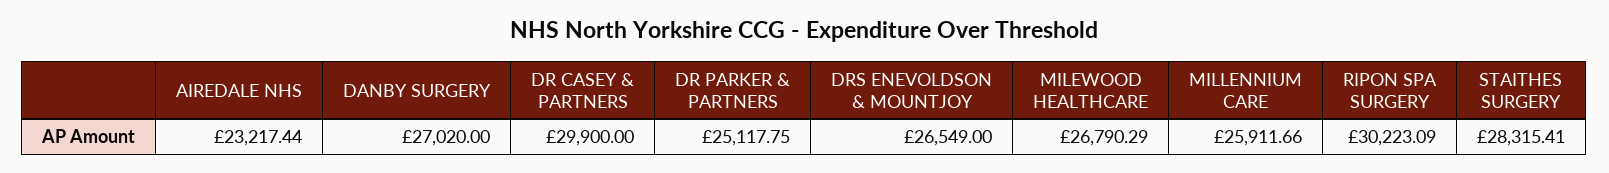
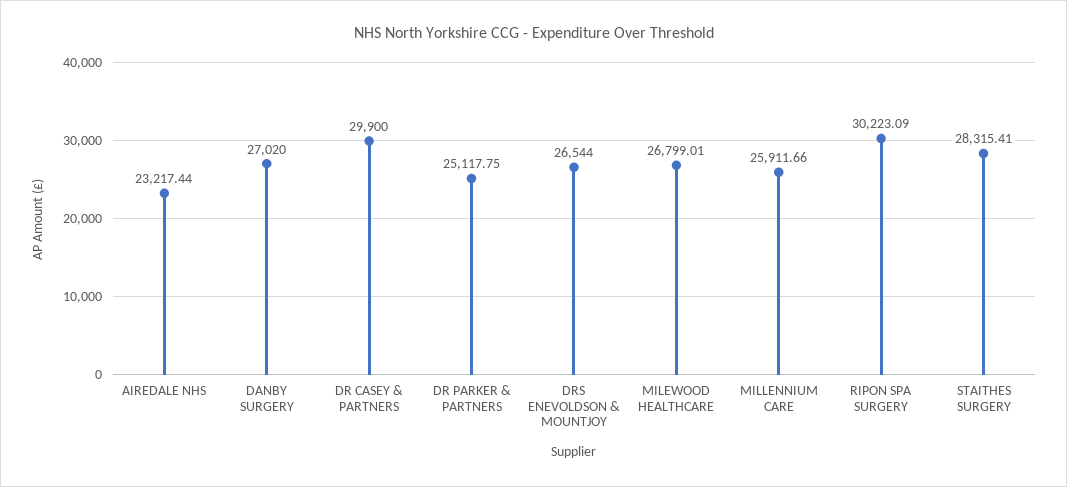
  {
    "AIREDALE NHS": 23217.44,
    "DANBY SURGERY": 27020,
    "DR CASEY & PARTNERS": 29900,
    "DR PARKER & PARTNERS": 25117.75,
-   "DRS ENEVOLDSON & MOUNTJOY": 26549,
+   "DRS ENEVOLDSON & MOUNTJOY": 26544,
-   "MILEWOOD HEALTHCARE": 26790.29,
+   "MILEWOOD HEALTHCARE": 26799.01,
    "MILLENNIUM CARE": 25911.66,
    "RIPON SPA SURGERY": 30223.09,
    "STAITHES SURGERY": 28315.41
  }

